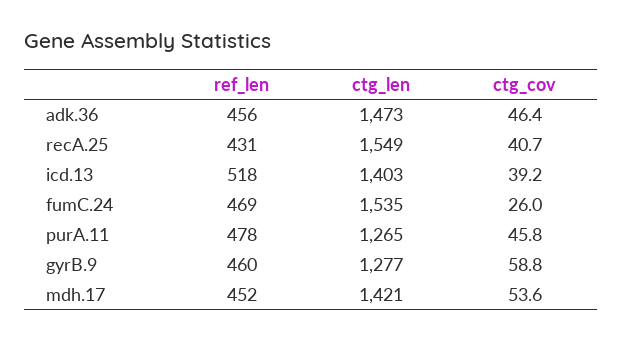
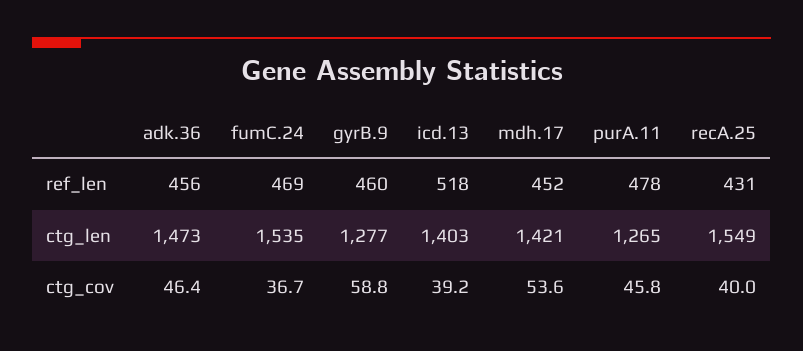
  {
    "ref_len": {
      "adk.36": 456,
      "recA.25": 431,
      "icd.13": 518,
      "fumC.24": 469,
      "purA.11": 478,
      "gyrB.9": 460,
      "mdh.17": 452
    },
    "ctg_len": {
      "adk.36": 1473,
      "recA.25": 1549,
      "icd.13": 1403,
      "fumC.24": 1535,
      "purA.11": 1265,
      "gyrB.9": 1277,
      "mdh.17": 1421
    },
    "ctg_cov": {
      "adk.36": 46.4,
-     "recA.25": 40.7,
+     "recA.25": 40,
      "icd.13": 39.2,
-     "fumC.24": 26,
+     "fumC.24": 36.7,
      "purA.11": 45.8,
      "gyrB.9": 58.8,
      "mdh.17": 53.6
    }
  }

